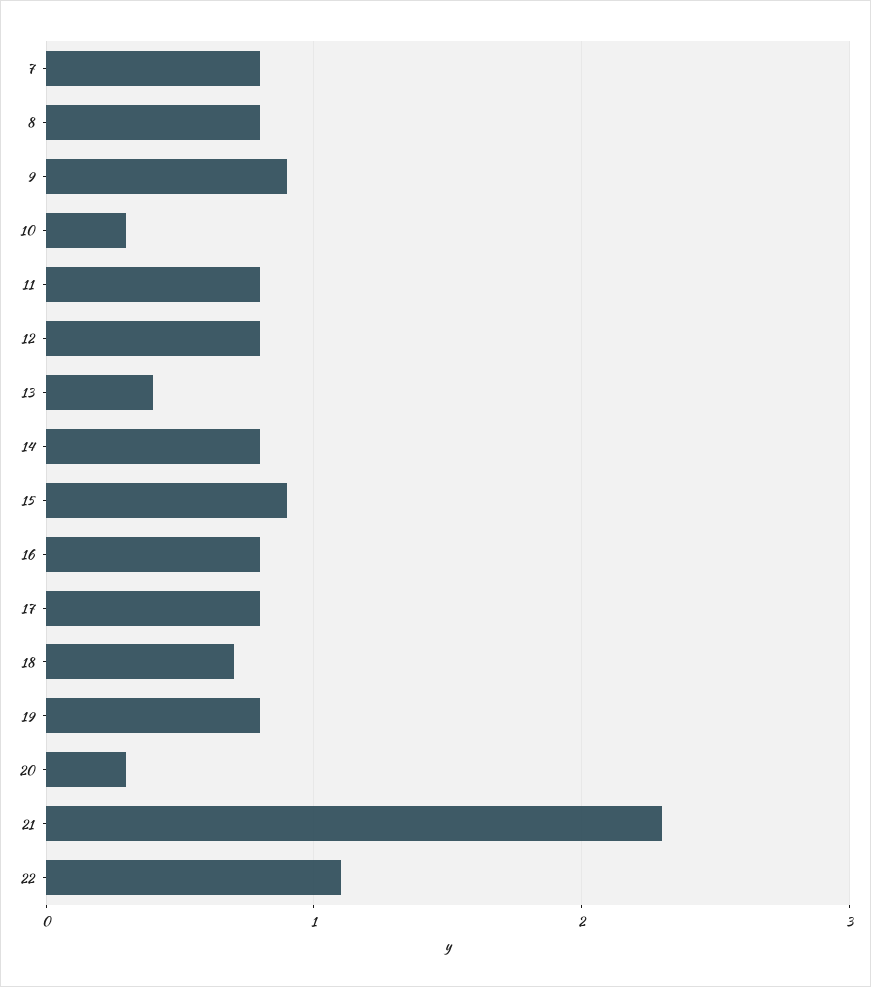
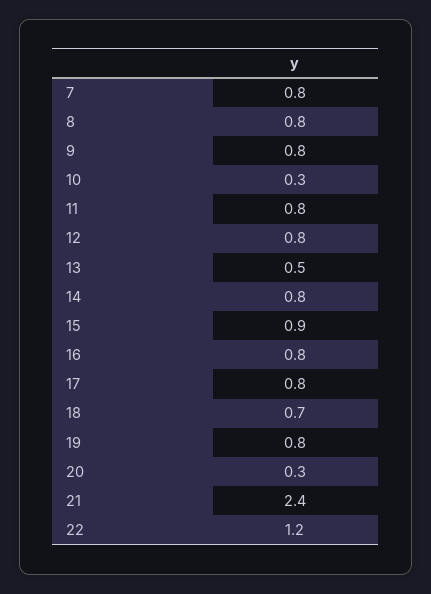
  {
    "7": 0.8,
    "8": 0.8,
-   "9": 0.9,
+   "9": 0.8,
    "10": 0.3,
    "11": 0.8,
    "12": 0.8,
-   "13": 0.4,
+   "13": 0.5,
    "14": 0.8,
    "15": 0.9,
    "16": 0.8,
    "17": 0.8,
    "18": 0.7,
    "19": 0.8,
    "20": 0.3,
-   "21": 2.3,
+   "21": 2.4,
-   "22": 1.1
+   "22": 1.2
  }

